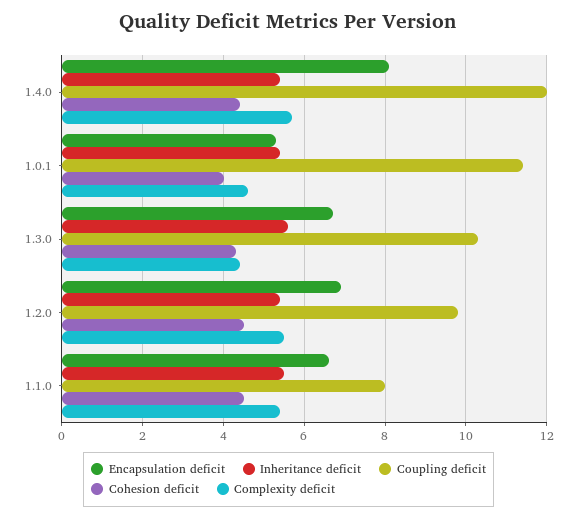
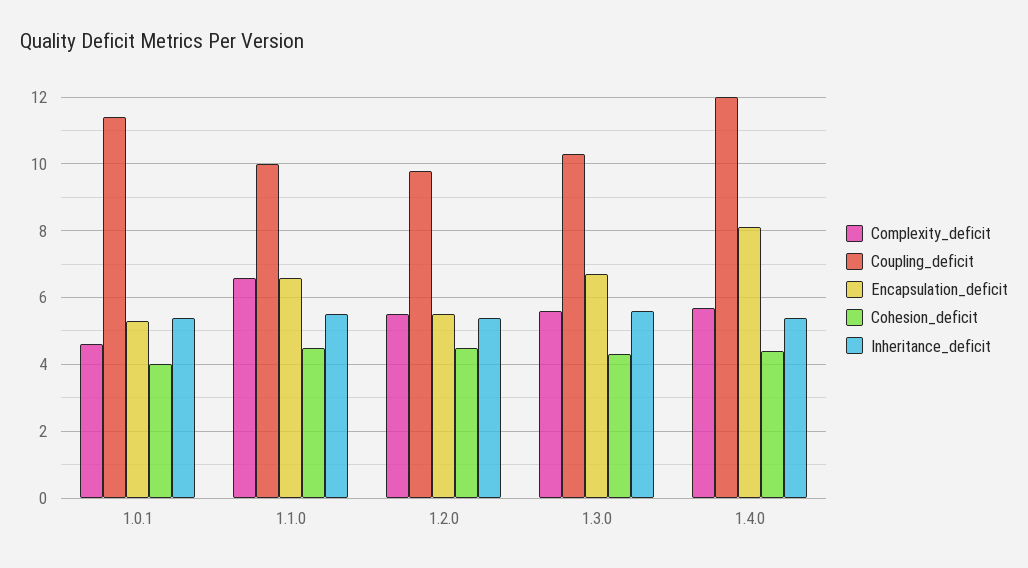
  {
    "Encapsulation deficit": {
      "1.4.0": 8,
      "1.0.1": 5.5,
      "1.3.0": 6.5,
-     "1.2.0": 7,
+     "1.2.0": 5.5,
      "1.1.0": 6.5
    },
    "Inheritance deficit": {
      "1.4.0": 5.5,
      "1.0.1": 5.5,
      "1.3.0": 5.5,
      "1.2.0": 5.5,
      "1.1.0": 5.5
    },
    "Coupling deficit": {
      "1.4.0": 12,
      "1.0.1": 11.5,
      "1.3.0": 10.5,
      "1.2.0": 10,
-     "1.1.0": 8
+     "1.1.0": 10
    },
    "Cohesion deficit": {
      "1.4.0": 4.5,
      "1.0.1": 4,
      "1.3.0": 4.5,
      "1.2.0": 4.5,
      "1.1.0": 4.5
    },
    "Complexity deficit": {
      "1.4.0": 5.5,
      "1.0.1": 4.5,
-     "1.3.0": 4.5,
+     "1.3.0": 5.5,
      "1.2.0": 5.5,
-     "1.1.0": 5.5
+     "1.1.0": 6.5
    }
  }

